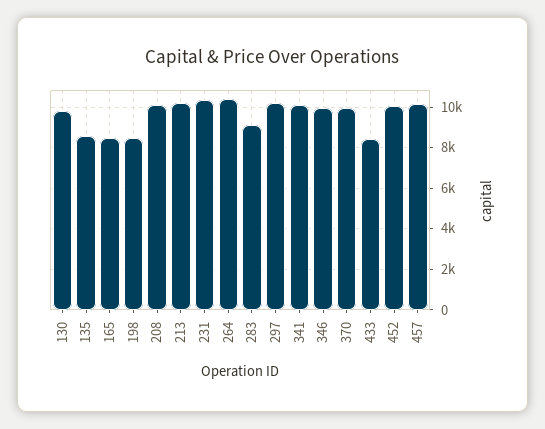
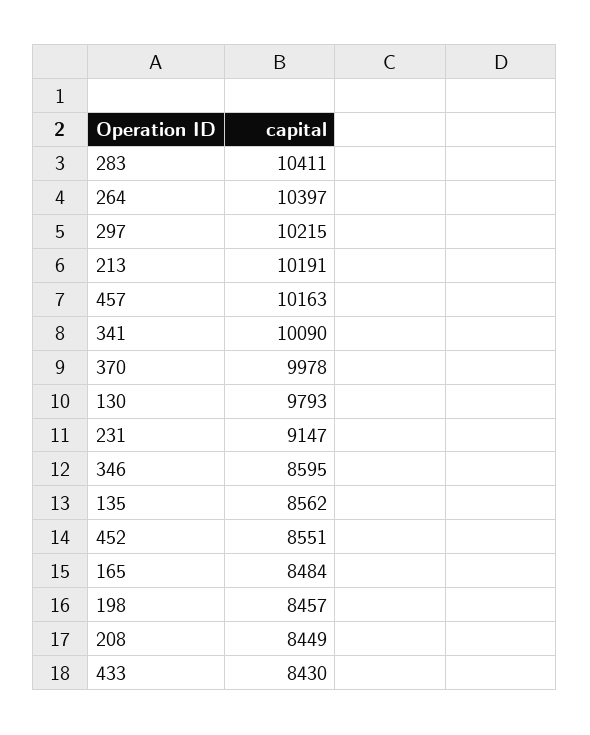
  {
    "130": 9793,
    "135": 8562,
    "165": 8484,
    "198": 8457,
-   "208": 10000,
+   "208": 8449,
    "213": 10191,
-   "231": 10500,
+   "231": 9147,
    "264": 10397,
-   "283": 9000,
+   "283": 10411,
    "297": 10215,
    "341": 10090,
-   "346": 10000,
+   "346": 8595,
    "370": 9978,
    "433": 8430,
-   "452": 10000,
+   "452": 8551,
    "457": 10163
  }

